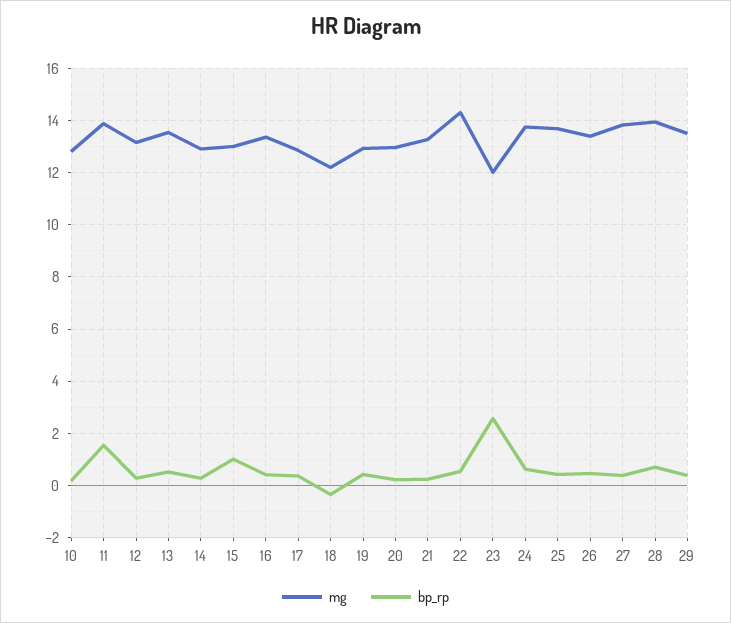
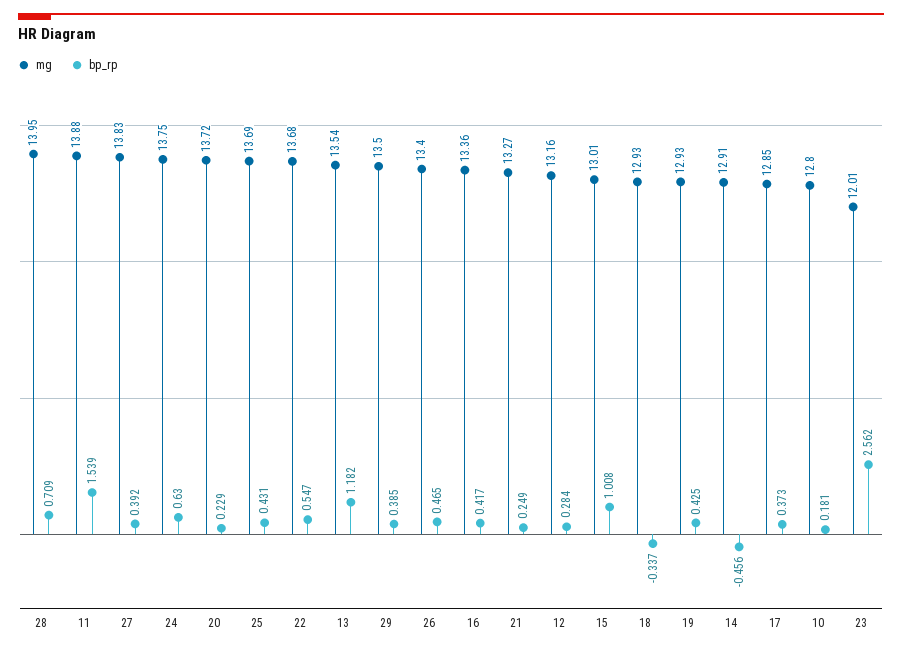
  {
    "mg": {
      "10": 12.8,
      "11": 13.88,
      "12": 13.16,
      "13": 13.54,
      "14": 12.91,
      "15": 13.01,
      "16": 13.36,
      "17": 12.85,
-     "18": 12.25,
+     "18": 12.93,
      "19": 12.93,
-     "20": 13,
+     "20": 13.72,
      "21": 13.27,
-     "22": 14.25,
+     "22": 13.68,
      "23": 12.01,
      "24": 13.75,
      "25": 13.69,
      "26": 13.4,
      "27": 13.83,
      "28": 13.95,
      "29": 13.5
    },
    "bp_rp": {
      "10": 0.181,
      "11": 1.539,
      "12": 0.284,
-     "13": 0.5,
+     "13": 1.182,
-     "14": 0.25,
+     "14": -0.456,
      "15": 1.008,
      "16": 0.417,
      "17": 0.373,
      "18": -0.337,
      "19": 0.425,
      "20": 0.229,
      "21": 0.249,
      "22": 0.547,
      "23": 2.562,
      "24": 0.63,
      "25": 0.431,
      "26": 0.465,
      "27": 0.392,
      "28": 0.709,
      "29": 0.385
    }
  }

